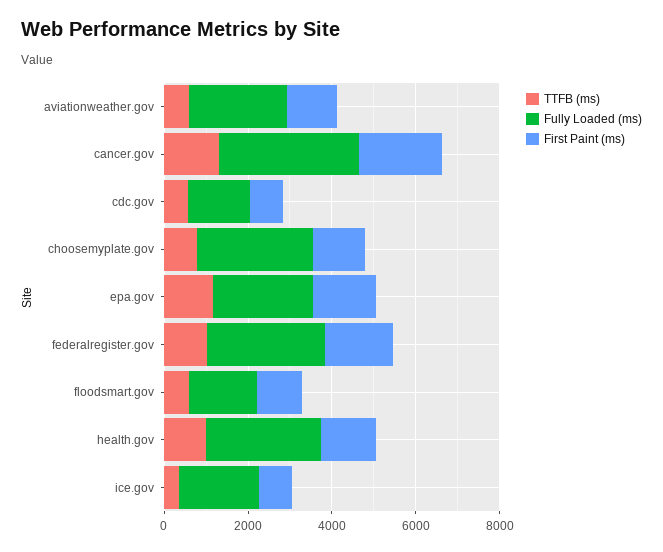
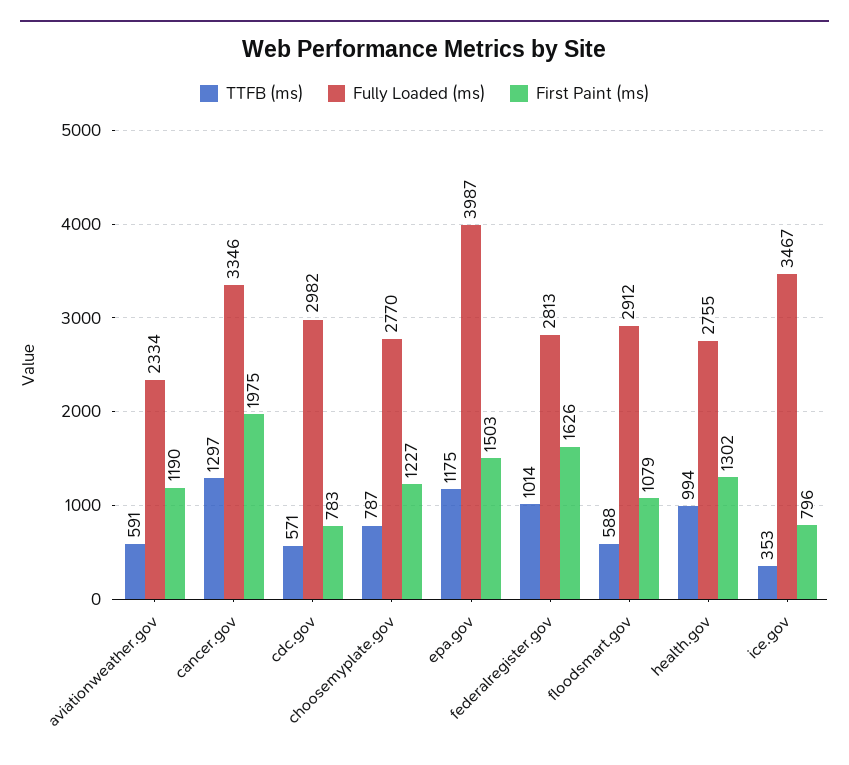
  {
    "TTFB (ms)": {
      "aviationweather.gov": 591,
      "cancer.gov": 1297,
      "cdc.gov": 571,
      "choosemyplate.gov": 787,
      "epa.gov": 1175,
      "federalregister.gov": 1014,
      "floodsmart.gov": 588,
      "health.gov": 994,
      "ice.gov": 353
    },
    "Fully Loaded (ms)": {
      "aviationweather.gov": 2334,
      "cancer.gov": 3346,
-     "cdc.gov": 1500,
+     "cdc.gov": 2982,
      "choosemyplate.gov": 2770,
-     "epa.gov": 2500,
+     "epa.gov": 3987,
      "federalregister.gov": 2813,
-     "floodsmart.gov": 1500,
+     "floodsmart.gov": 2912,
      "health.gov": 2755,
-     "ice.gov": 2000
+     "ice.gov": 3467
    },
    "First Paint (ms)": {
      "aviationweather.gov": 1190,
      "cancer.gov": 1975,
      "cdc.gov": 783,
      "choosemyplate.gov": 1227,
      "epa.gov": 1503,
      "federalregister.gov": 1626,
      "floodsmart.gov": 1079,
      "health.gov": 1302,
      "ice.gov": 796
    }
  }

